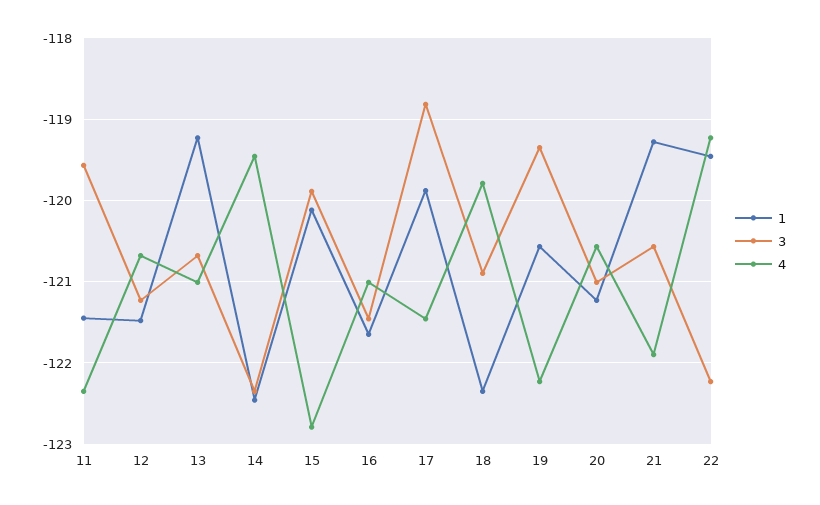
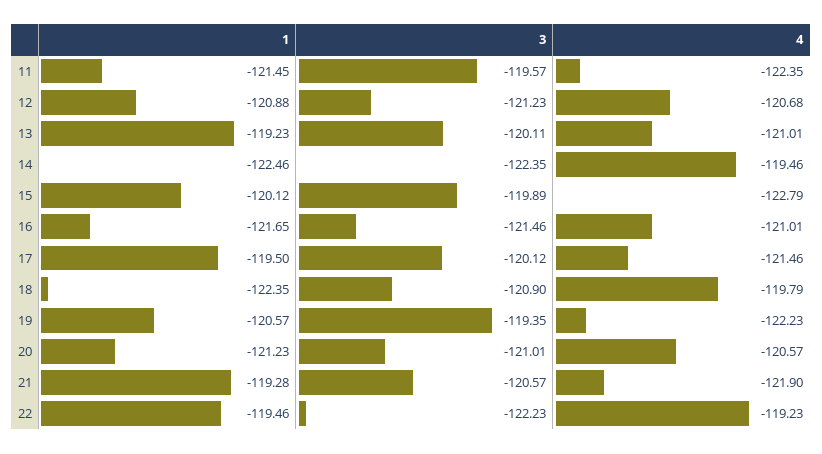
  {
    "1": {
      "11": -121.45,
-     "12": -121.5,
+     "12": -120.88,
      "13": -119.23,
      "14": -122.46,
      "15": -120.12,
      "16": -121.65,
-     "17": -119.9,
+     "17": -119.5,
      "18": -122.35,
      "19": -120.57,
      "20": -121.23,
      "21": -119.28,
      "22": -119.46
    },
    "3": {
      "11": -119.57,
      "12": -121.23,
-     "13": -120.7,
+     "13": -120.11,
      "14": -122.35,
      "15": -119.89,
      "16": -121.46,
-     "17": -118.8,
+     "17": -120.12,
      "18": -120.9,
      "19": -119.35,
      "20": -121.01,
      "21": -120.57,
      "22": -122.23
    },
    "4": {
      "11": -122.35,
      "12": -120.68,
      "13": -121.01,
      "14": -119.46,
      "15": -122.79,
      "16": -121.01,
      "17": -121.46,
      "18": -119.79,
      "19": -122.23,
      "20": -120.57,
      "21": -121.9,
      "22": -119.23
    }
  }

